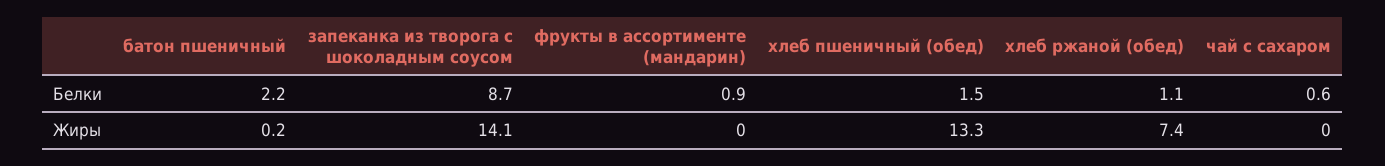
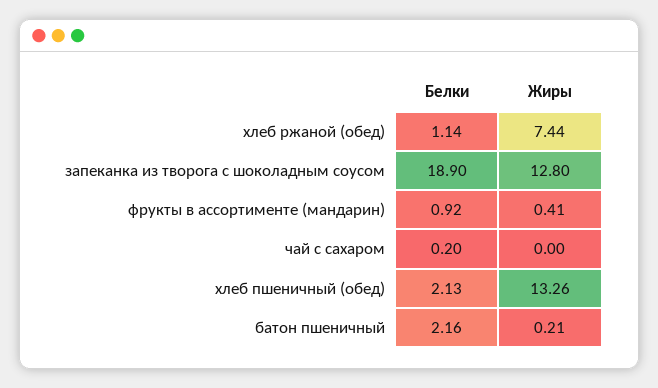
  {
    "батон пшеничный": {
      "Белки": 2.16,
      "Жиры": 0.21
    },
    "запеканка из творога с шоколадным соусом": {
-     "Белки": 8.7,
+     "Белки": 18.9,
-     "Жиры": 14.1
+     "Жиры": 12.8
    },
    "фрукты в ассортименте (мандарин)": {
      "Белки": 0.92,
-     "Жиры": 0
+     "Жиры": 0.41
    },
    "хлеб пшеничный (обед)": {
-     "Белки": 1.5,
+     "Белки": 2.13,
      "Жиры": 13.26
    },
    "хлеб ржаной (обед)": {
      "Белки": 1.14,
      "Жиры": 7.44
    },
    "чай с сахаром": {
-     "Белки": 0.6,
+     "Белки": 0.2,
      "Жиры": 0
    }
  }

